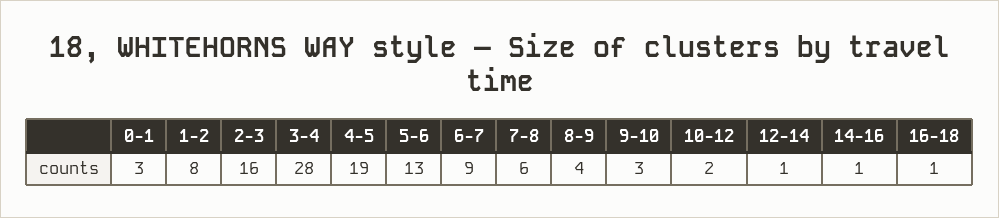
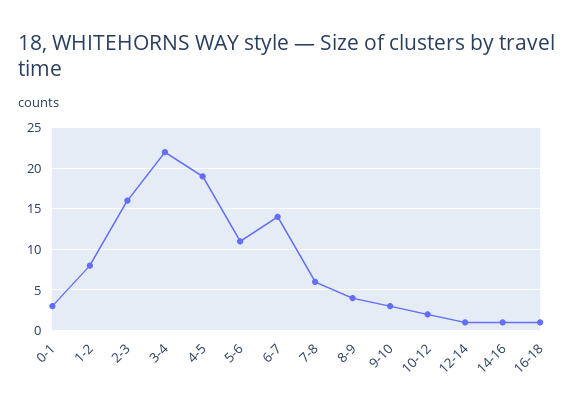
  {
    "0-1": 3,
    "1-2": 8,
    "2-3": 16,
-   "3-4": 28,
+   "3-4": 22,
    "4-5": 19,
-   "5-6": 13,
+   "5-6": 11,
-   "6-7": 9,
+   "6-7": 14,
    "7-8": 6,
    "8-9": 4,
    "9-10": 3,
    "10-12": 2,
    "12-14": 1,
    "14-16": 1,
    "16-18": 1
  }

